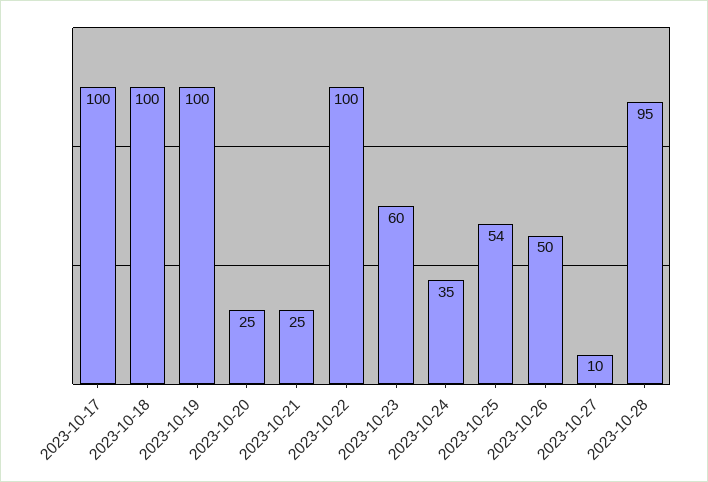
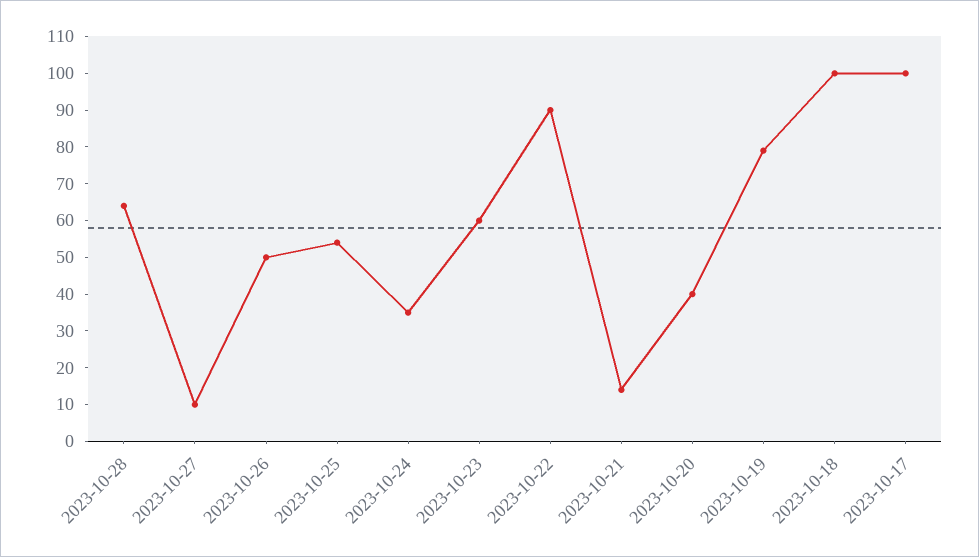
  {
    "2023-10-17": 100,
    "2023-10-18": 100,
-   "2023-10-19": 100,
+   "2023-10-19": 80,
-   "2023-10-20": 25,
+   "2023-10-20": 40,
-   "2023-10-21": 25,
+   "2023-10-21": 15,
-   "2023-10-22": 100,
+   "2023-10-22": 90,
    "2023-10-23": 60,
    "2023-10-24": 35,
    "2023-10-25": 54,
    "2023-10-26": 50,
    "2023-10-27": 10,
-   "2023-10-28": 95
+   "2023-10-28": 65
  }

